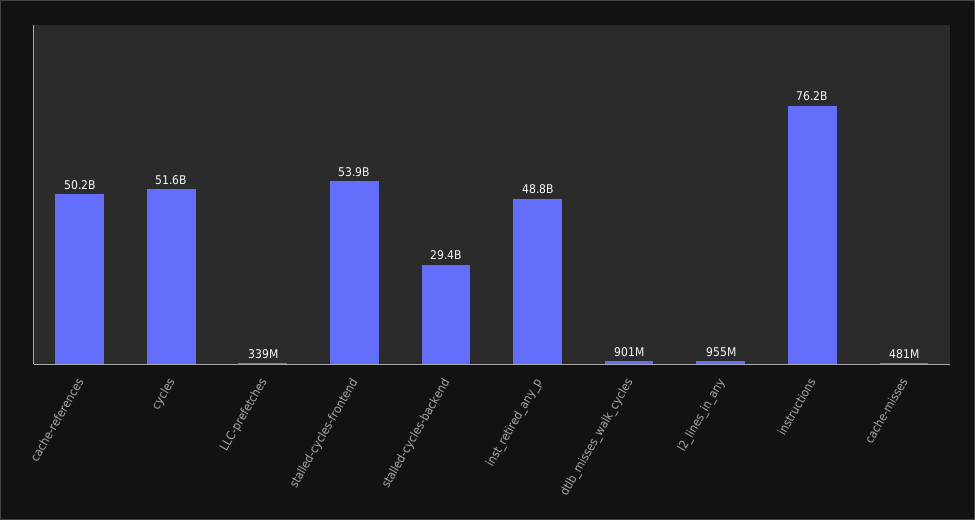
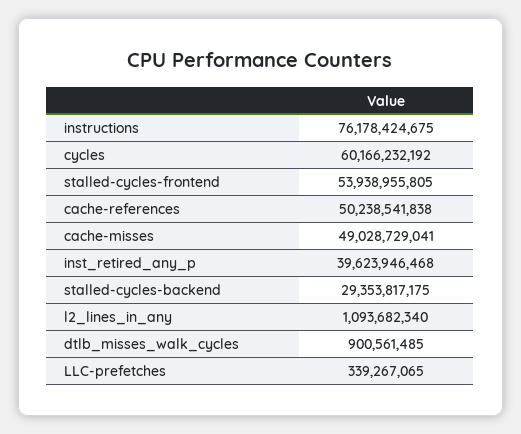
  {
    "cache-references": 50238541838,
-   "cycles": 51600000000,
+   "cycles": 60166232192,
    "LLC-prefetches": 339267065,
    "stalled-cycles-frontend": 53938955805,
    "stalled-cycles-backend": 29353817175,
-   "inst_retired_any_p": 48800000000,
+   "inst_retired_any_p": 39623946468,
    "dtlb_misses_walk_cycles": 900561485,
-   "l2_lines_in_any": 955000000,
+   "l2_lines_in_any": 1093682340,
    "instructions": 76178424675,
-   "cache-misses": 481000000
+   "cache-misses": 49028729041
  }

